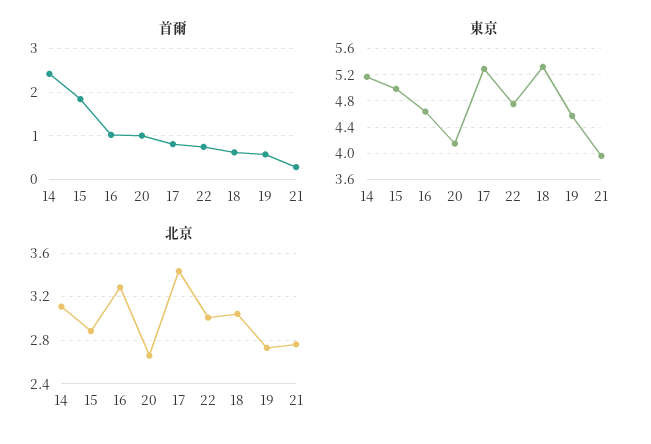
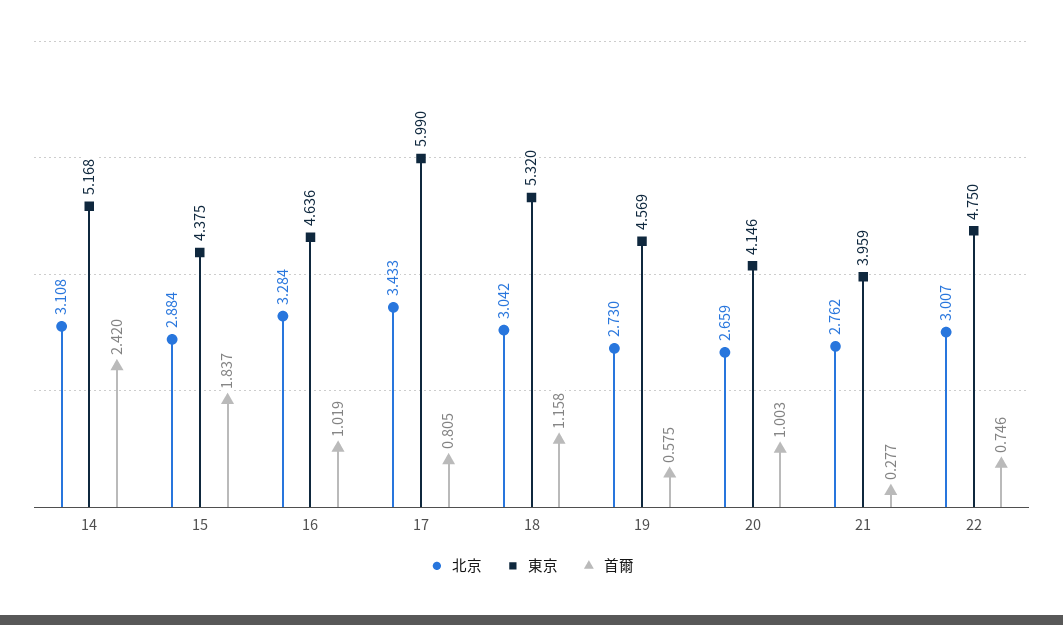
  {
    "首爾": {
      "14": 2.42,
      "15": 1.837,
      "16": 1.019,
      "20": 1.003,
      "17": 0.805,
      "22": 0.746,
-     "18": 0.6,
+     "18": 1.158,
      "19": 0.575,
      "21": 0.277
    },
    "東京": {
      "14": 5.168,
-     "15": 5,
+     "15": 4.375,
      "16": 4.636,
      "20": 4.146,
-     "17": 5.3,
+     "17": 5.99,
      "22": 4.75,
      "18": 5.32,
      "19": 4.569,
      "21": 3.959
    },
    "北京": {
      "14": 3.108,
      "15": 2.884,
      "16": 3.284,
      "20": 2.659,
      "17": 3.433,
      "22": 3.007,
      "18": 3.042,
      "19": 2.73,
      "21": 2.762
    }
  }

